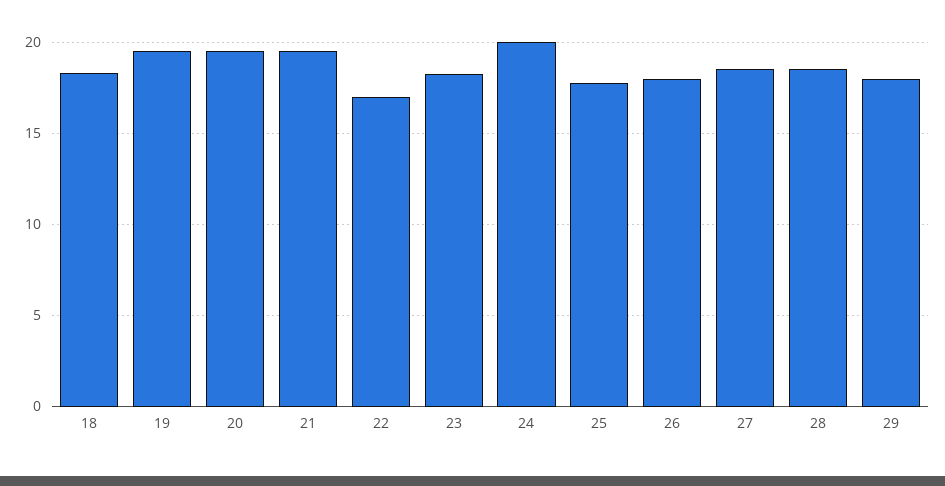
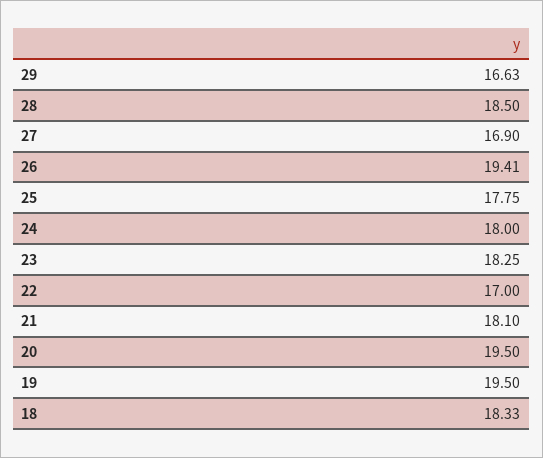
  {
    "18": 18.33,
    "19": 19.5,
    "20": 19.5,
-   "21": 19.5,
+   "21": 18.1,
    "22": 17,
    "23": 18.25,
-   "24": 20,
+   "24": 18,
    "25": 17.75,
-   "26": 18,
+   "26": 19.41,
-   "27": 18.5,
+   "27": 16.9,
    "28": 18.5,
-   "29": 18
+   "29": 16.63
  }

